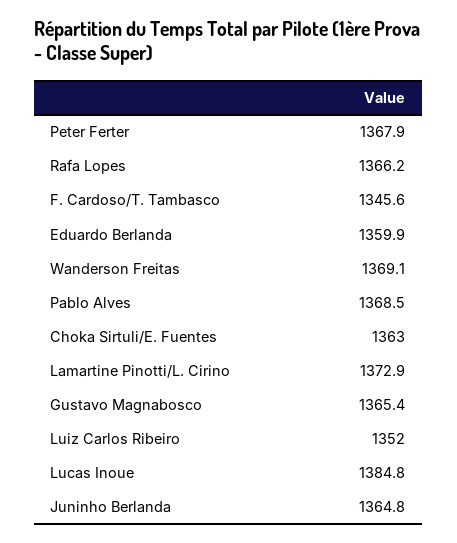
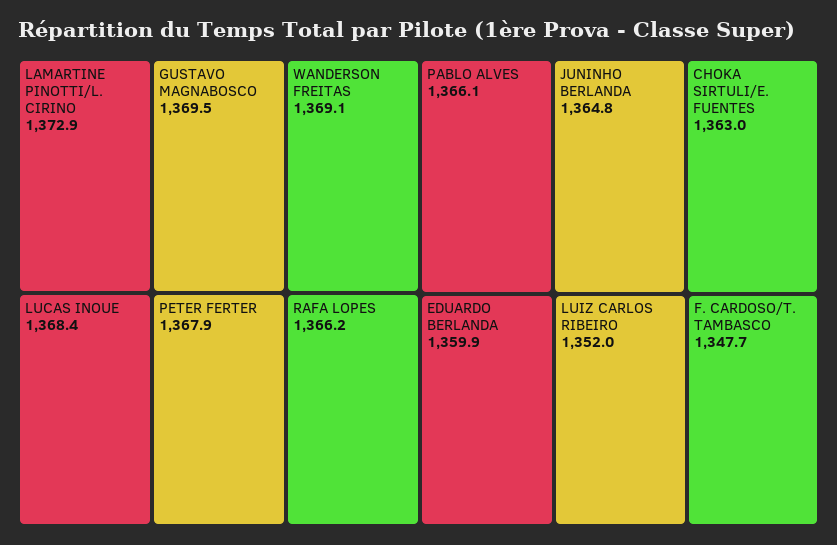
  {
    "Peter Ferter": 1367.9,
    "Rafa Lopes": 1366.2,
-   "F. Cardoso/T. Tambasco": 1345.6,
+   "F. Cardoso/T. Tambasco": 1347.7,
    "Eduardo Berlanda": 1359.9,
    "Wanderson Freitas": 1369.1,
-   "Pablo Alves": 1368.5,
+   "Pablo Alves": 1366.1,
    "Choka Sirtuli/E. Fuentes": 1363,
    "Lamartine Pinotti/L. Cirino": 1372.9,
-   "Gustavo Magnabosco": 1365.4,
+   "Gustavo Magnabosco": 1369.5,
    "Luiz Carlos Ribeiro": 1352,
-   "Lucas Inoue": 1384.8,
+   "Lucas Inoue": 1368.4,
    "Juninho Berlanda": 1364.8
  }

